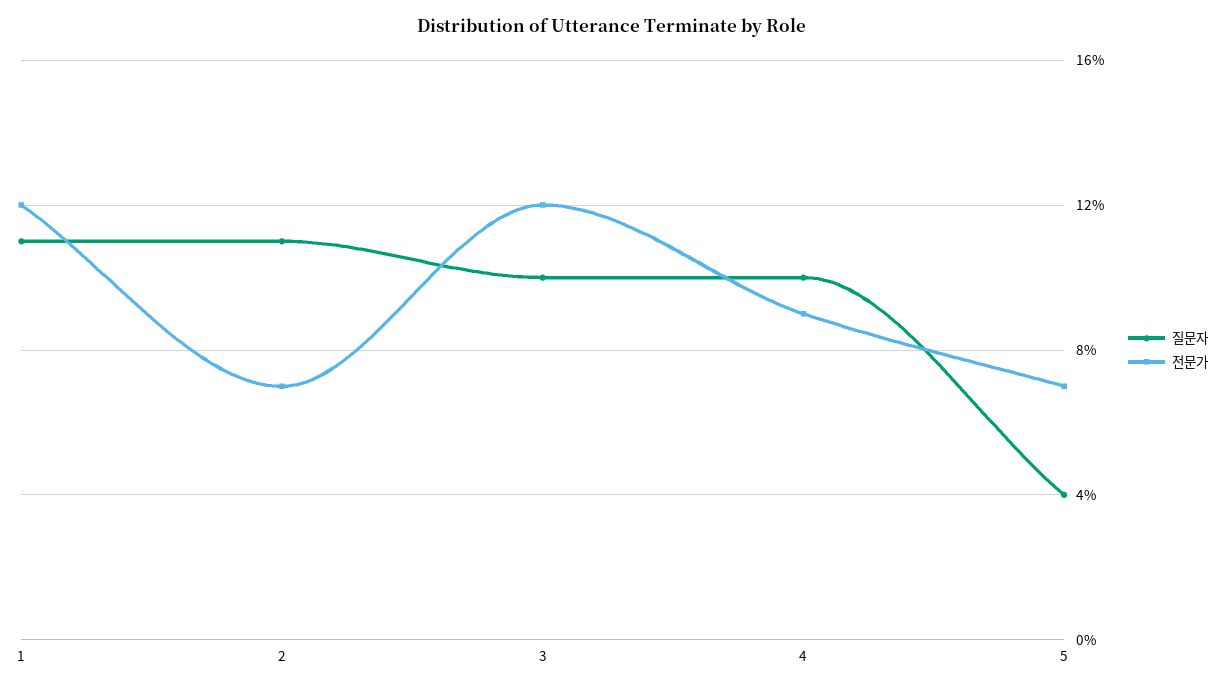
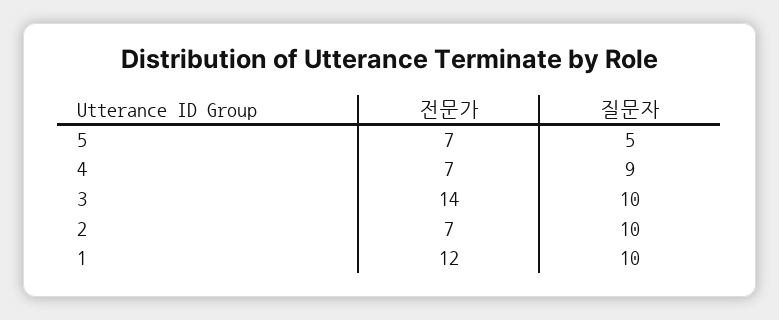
  {
    "질문자": {
-     "1": 11,
+     "1": 10,
-     "2": 11,
+     "2": 10,
      "3": 10,
-     "4": 10,
+     "4": 9,
-     "5": 4
+     "5": 5
    },
    "전문가": {
      "1": 12,
      "2": 7,
-     "3": 12,
+     "3": 14,
-     "4": 9,
+     "4": 7,
      "5": 7
    }
  }

